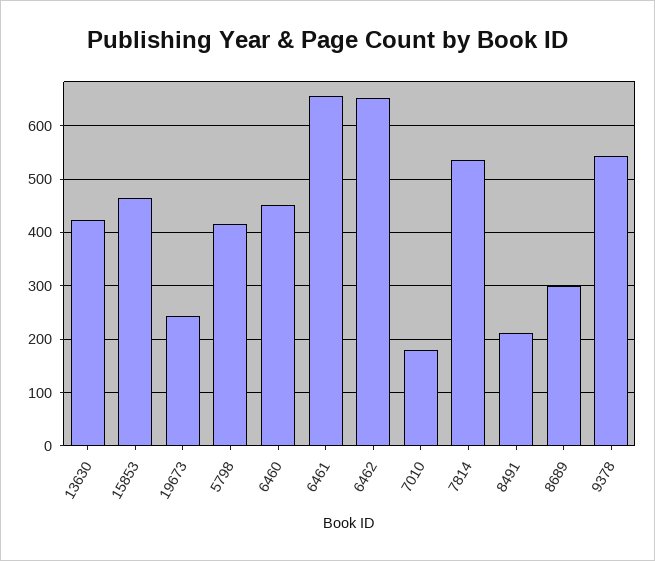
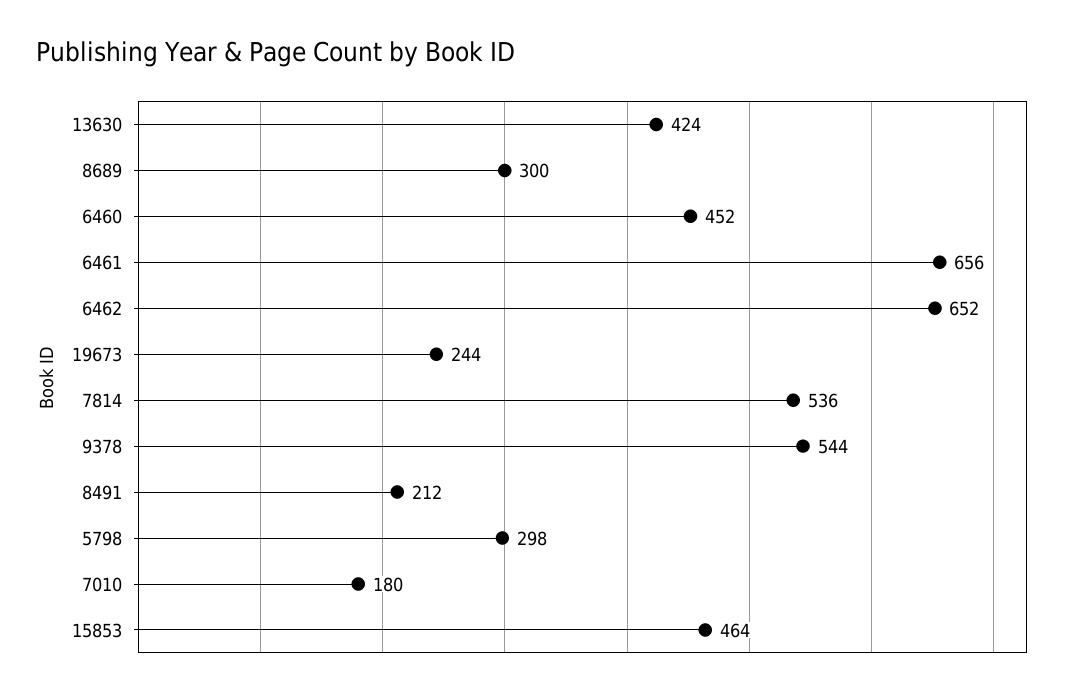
  {
    "13630": 424,
    "15853": 464,
    "19673": 244,
-   "5798": 420,
+   "5798": 298,
    "6460": 452,
    "6461": 656,
    "6462": 652,
    "7010": 180,
    "7814": 536,
    "8491": 212,
    "8689": 300,
    "9378": 544
  }

